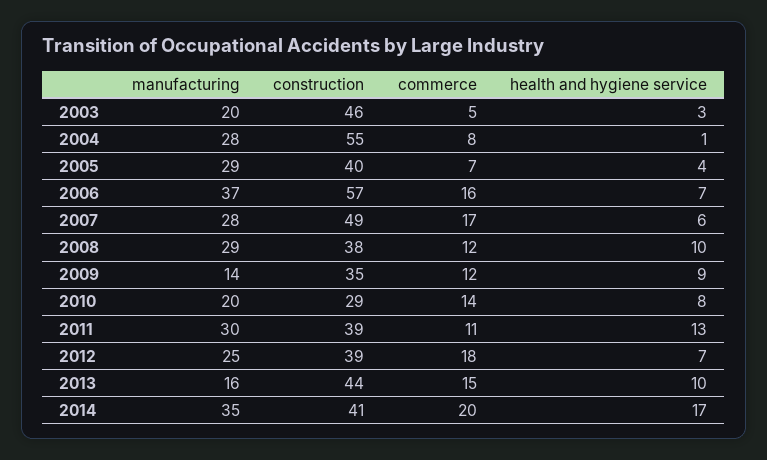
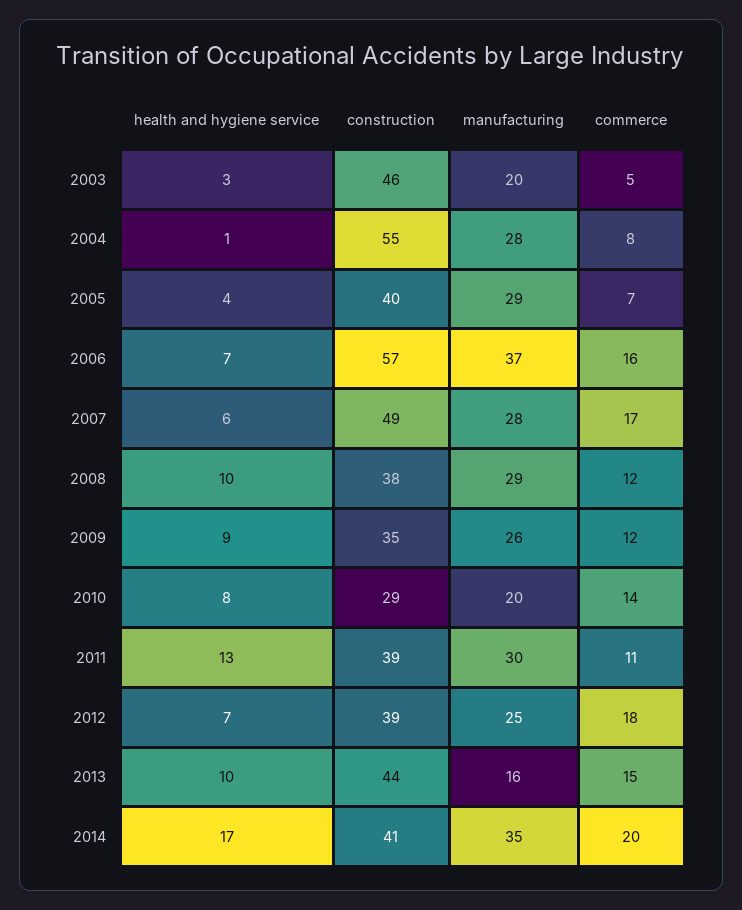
  {
    "manufacturing": {
      "2003": 20,
      "2004": 28,
      "2005": 29,
      "2006": 37,
      "2007": 28,
      "2008": 29,
-     "2009": 14,
+     "2009": 26,
      "2010": 20,
      "2011": 30,
      "2012": 25,
      "2013": 16,
      "2014": 35
    },
    "construction": {
      "2003": 46,
      "2004": 55,
      "2005": 40,
      "2006": 57,
      "2007": 49,
      "2008": 38,
      "2009": 35,
      "2010": 29,
      "2011": 39,
      "2012": 39,
      "2013": 44,
      "2014": 41
    },
    "commerce": {
      "2003": 5,
      "2004": 8,
      "2005": 7,
      "2006": 16,
      "2007": 17,
      "2008": 12,
      "2009": 12,
      "2010": 14,
      "2011": 11,
      "2012": 18,
      "2013": 15,
      "2014": 20
    },
    "health and hygiene service": {
      "2003": 3,
      "2004": 1,
      "2005": 4,
      "2006": 7,
      "2007": 6,
      "2008": 10,
      "2009": 9,
      "2010": 8,
      "2011": 13,
      "2012": 7,
      "2013": 10,
      "2014": 17
    }
  }

